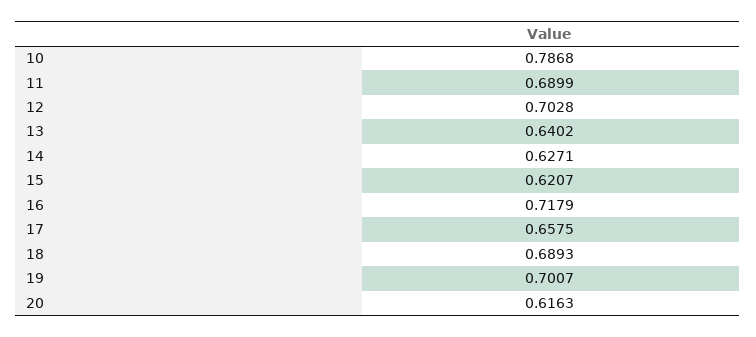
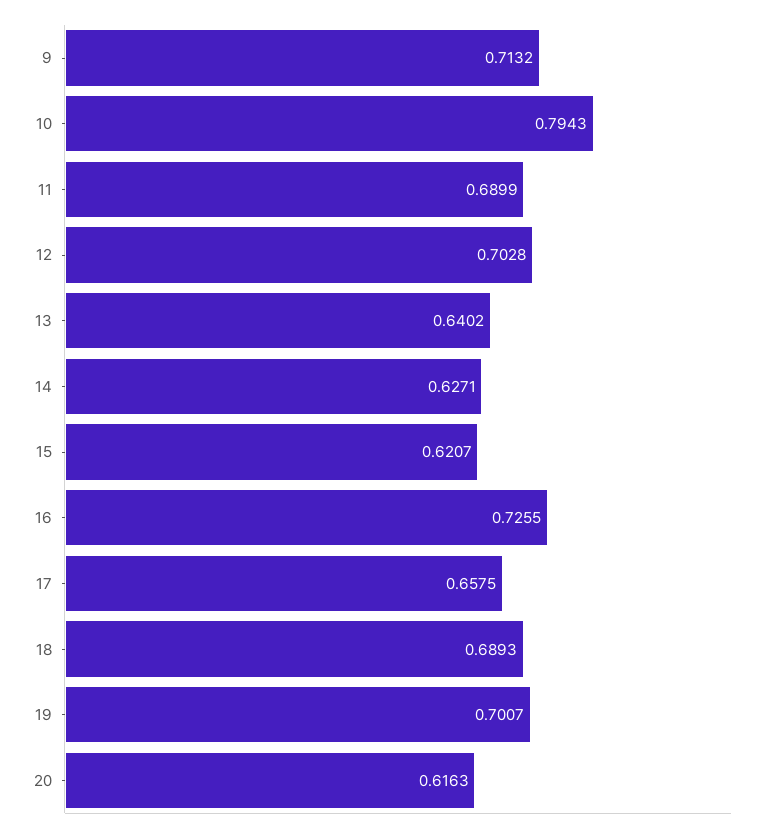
  {
-   "10": 0.7868,
+   "10": 0.7943,
    "11": 0.6899,
    "12": 0.7028,
    "13": 0.6402,
    "14": 0.6271,
    "15": 0.6207,
-   "16": 0.7179,
+   "16": 0.7255,
    "17": 0.6575,
    "18": 0.6893,
    "19": 0.7007,
-   "20": 0.6163
+   "20": 0.6163,
+   "9": 0.7132
  }

